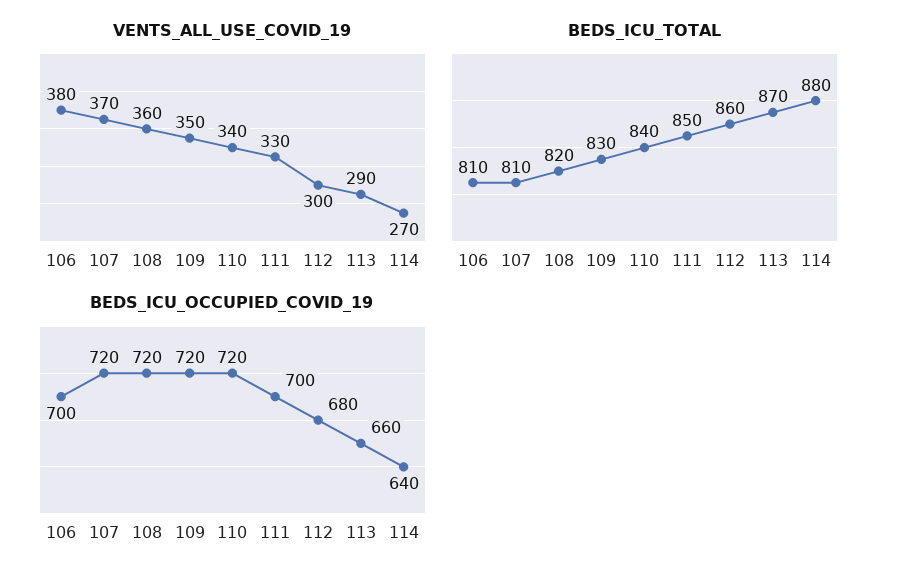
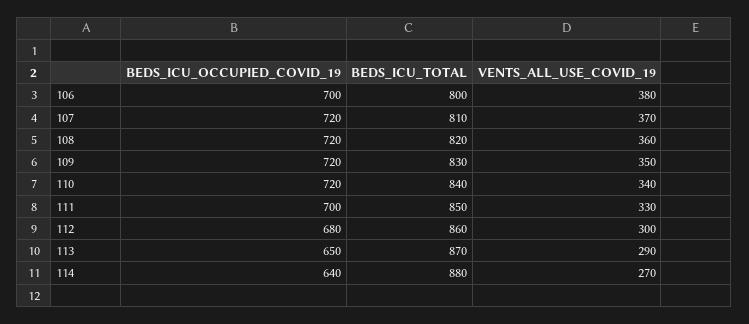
  {
    "VENTS_ALL_USE_COVID_19": {
      "106": 380,
      "107": 370,
      "108": 360,
      "109": 350,
      "110": 340,
      "111": 330,
      "112": 300,
      "113": 290,
      "114": 270
    },
    "BEDS_ICU_TOTAL": {
-     "106": 810,
+     "106": 800,
      "107": 810,
      "108": 820,
      "109": 830,
      "110": 840,
      "111": 850,
      "112": 860,
      "113": 870,
      "114": 880
    },
    "BEDS_ICU_OCCUPIED_COVID_19": {
      "106": 700,
      "107": 720,
      "108": 720,
      "109": 720,
      "110": 720,
      "111": 700,
      "112": 680,
-     "113": 660,
+     "113": 650,
      "114": 640
    }
  }

